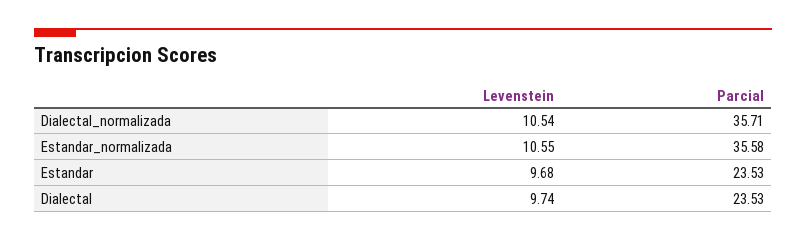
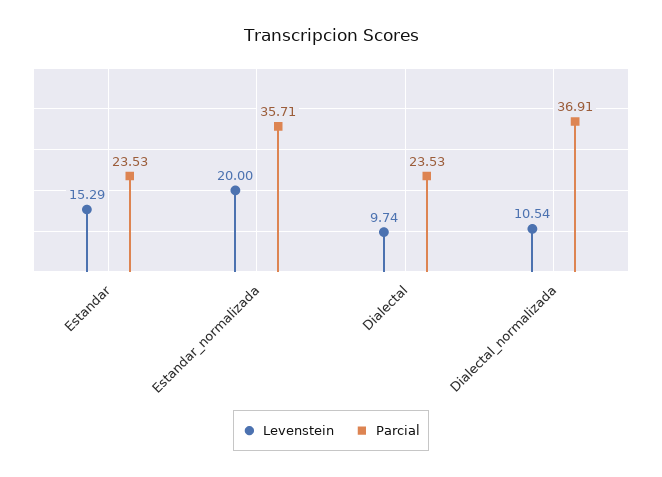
  {
    "Levenstein": {
      "Dialectal_normalizada": 10.54,
-     "Estandar_normalizada": 10.55,
+     "Estandar_normalizada": 20,
-     "Estandar": 9.68,
+     "Estandar": 15.29,
      "Dialectal": 9.74
    },
    "Parcial": {
-     "Dialectal_normalizada": 35.71,
+     "Dialectal_normalizada": 36.91,
-     "Estandar_normalizada": 35.58,
+     "Estandar_normalizada": 35.71,
      "Estandar": 23.53,
      "Dialectal": 23.53
    }
  }

